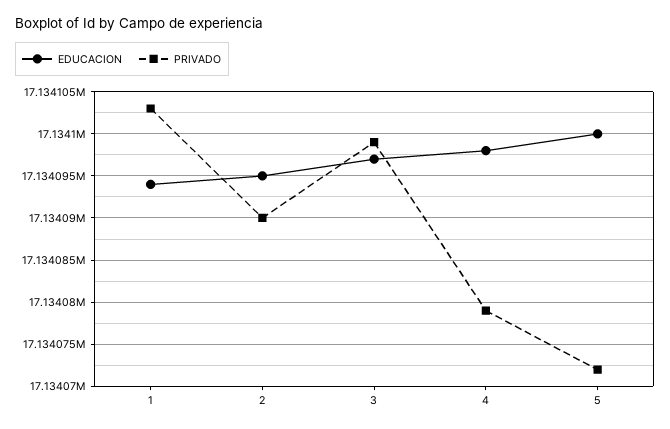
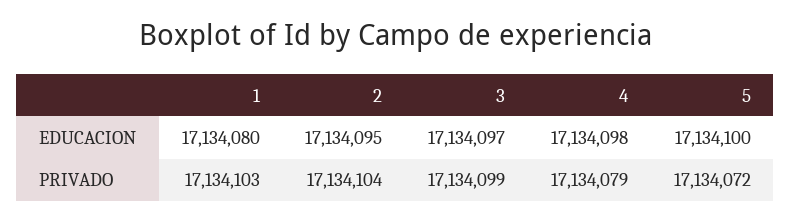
  {
    "EDUCACION": {
-     "1": 17134094,
+     "1": 17134080,
      "2": 17134095,
      "3": 17134097,
      "4": 17134098,
      "5": 17134100
    },
    "PRIVADO": {
      "1": 17134103,
-     "2": 17134090,
+     "2": 17134104,
      "3": 17134099,
      "4": 17134079,
      "5": 17134072
    }
  }

